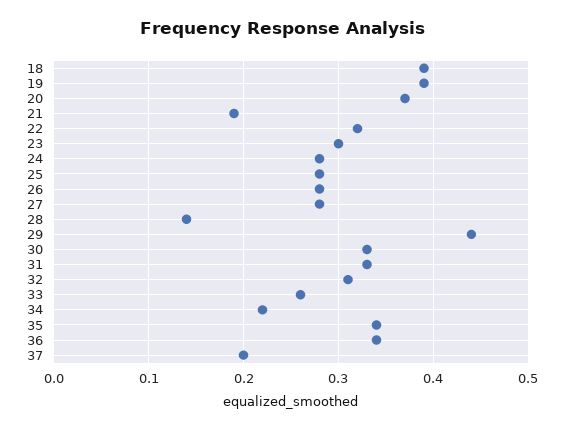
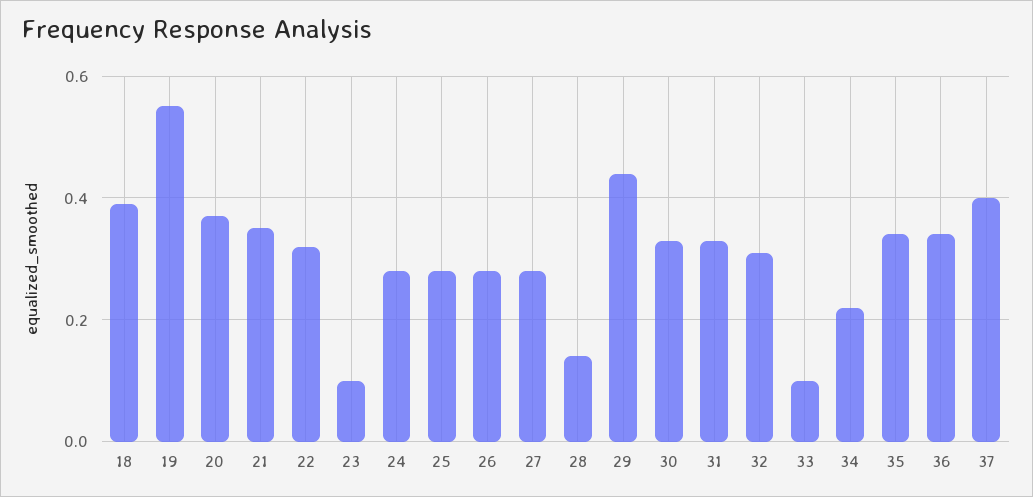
  {
    "18": 0.39,
-   "19": 0.39,
+   "19": 0.55,
    "20": 0.37,
-   "21": 0.19,
+   "21": 0.35,
    "22": 0.32,
-   "23": 0.3,
+   "23": 0.1,
    "24": 0.28,
    "25": 0.28,
    "26": 0.28,
    "27": 0.28,
    "28": 0.14,
    "29": 0.44,
    "30": 0.33,
    "31": 0.33,
    "32": 0.31,
-   "33": 0.26,
+   "33": 0.1,
    "34": 0.22,
    "35": 0.34,
    "36": 0.34,
-   "37": 0.2
+   "37": 0.4
  }

